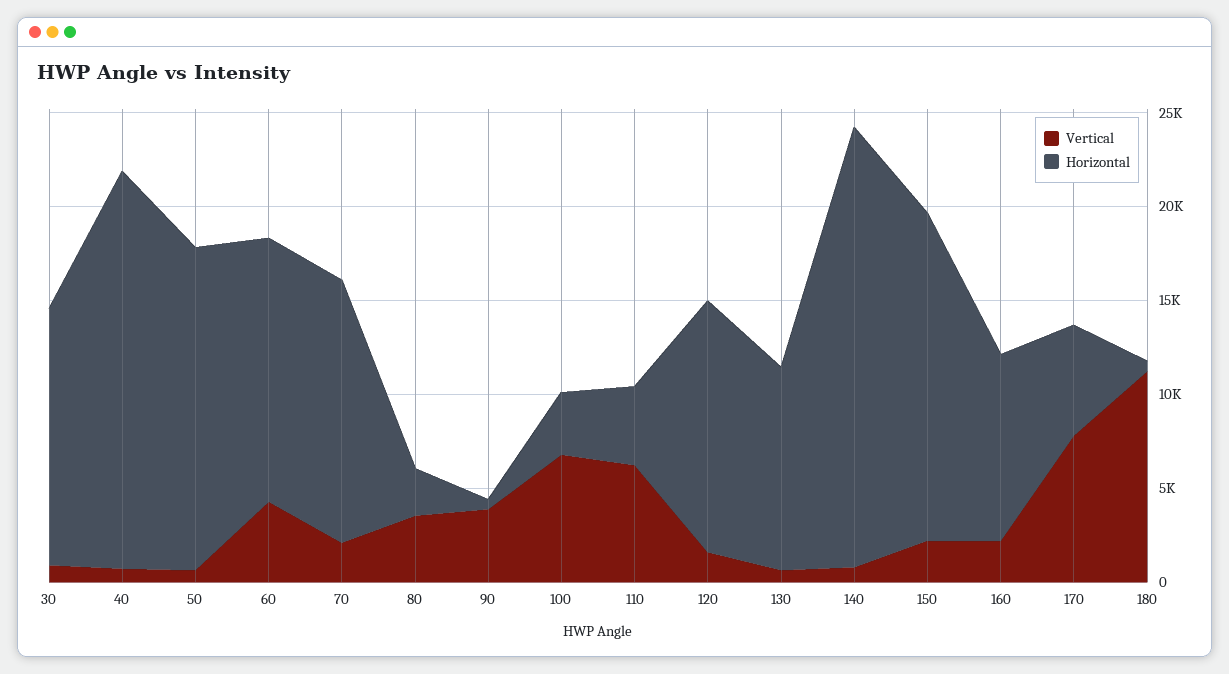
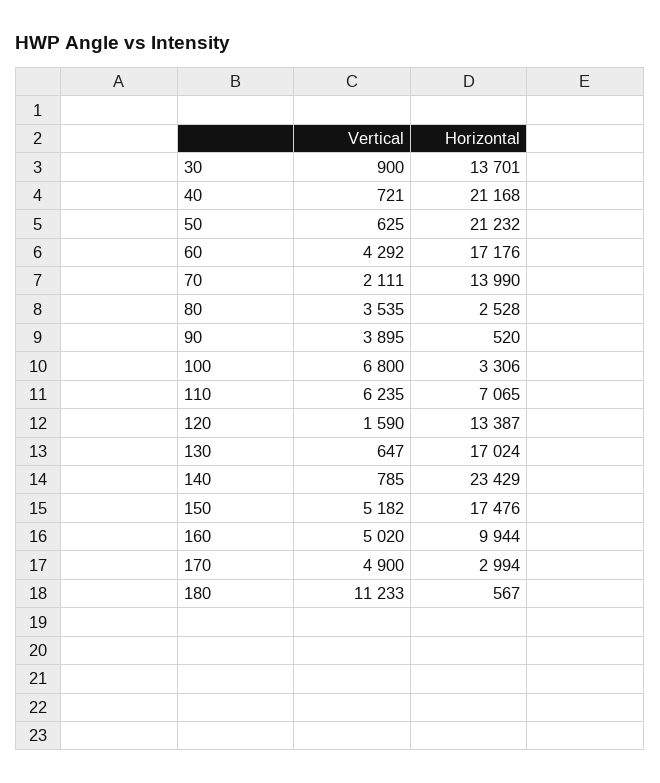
  {
    "Vertical": {
      "30": 900,
      "40": 721,
      "50": 625,
      "60": 4292,
      "70": 2111,
      "80": 3535,
      "90": 3895,
      "100": 6800,
      "110": 6235,
      "120": 1590,
      "130": 647,
      "140": 785,
-     "150": 2000,
+     "150": 5182,
-     "160": 2000,
+     "160": 5020,
-     "170": 8000,
+     "170": 4900,
      "180": 11233
    },
    "Horizontal": {
      "30": 13701,
      "40": 21168,
-     "50": 17000,
+     "50": 21232,
-     "60": 14000,
+     "60": 17176,
      "70": 13990,
      "80": 2528,
      "90": 520,
      "100": 3306,
-     "110": 4000,
+     "110": 7065,
      "120": 13387,
-     "130": 11000,
+     "130": 17024,
      "140": 23429,
      "150": 17476,
      "160": 9944,
-     "170": 6000,
+     "170": 2994,
      "180": 567
    }
  }

